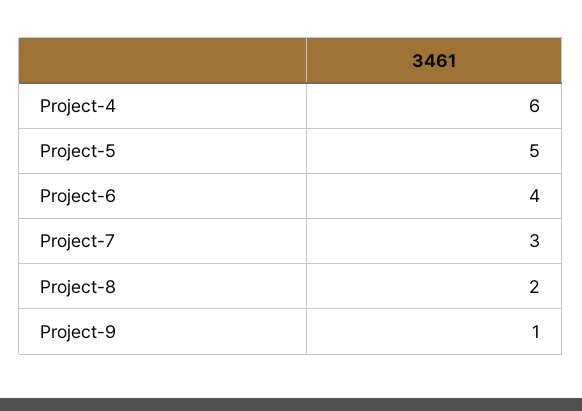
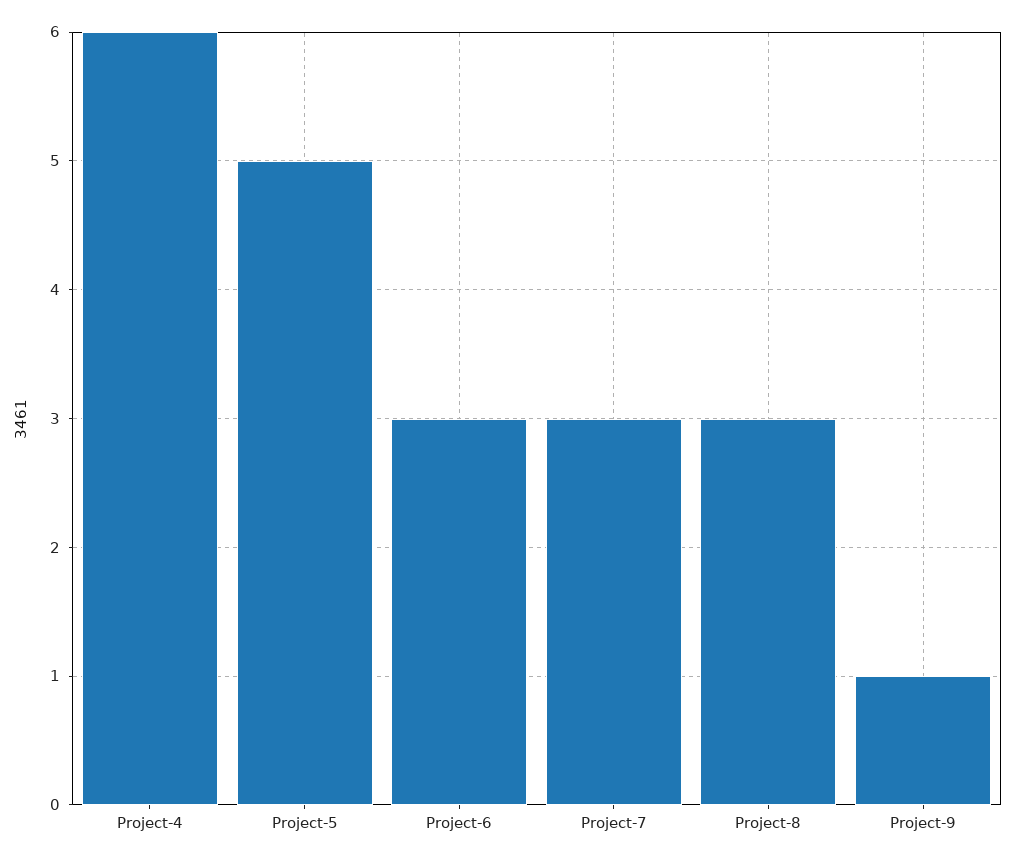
  {
    "Project-4": 6,
    "Project-5": 5,
-   "Project-6": 4,
+   "Project-6": 3,
    "Project-7": 3,
-   "Project-8": 2,
+   "Project-8": 3,
    "Project-9": 1
  }

